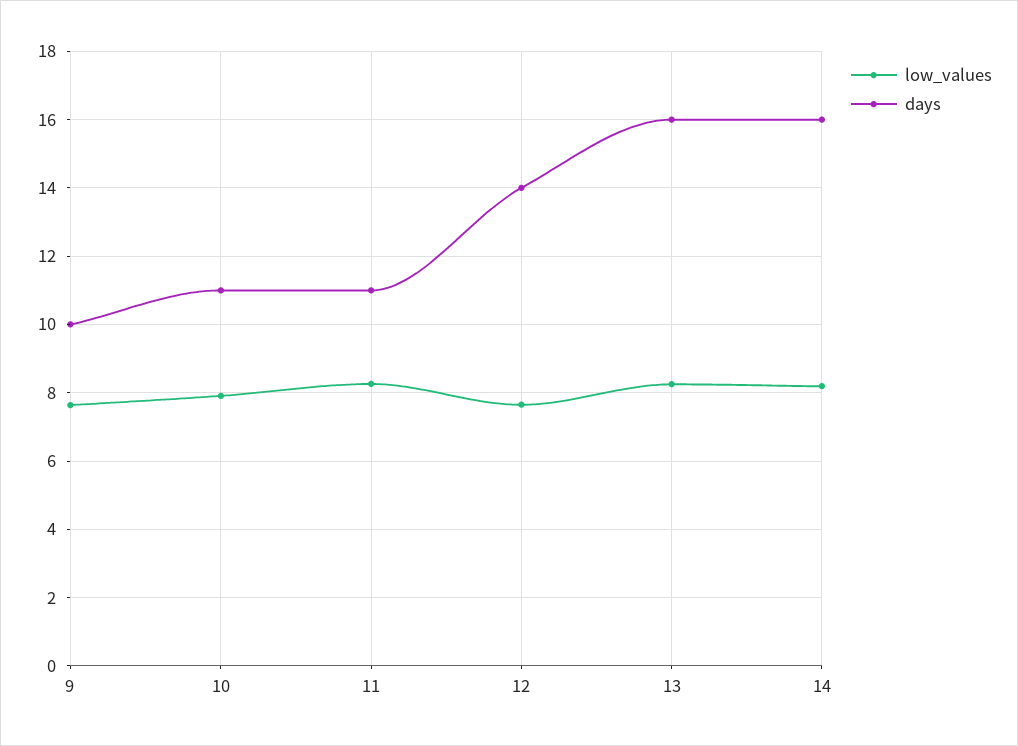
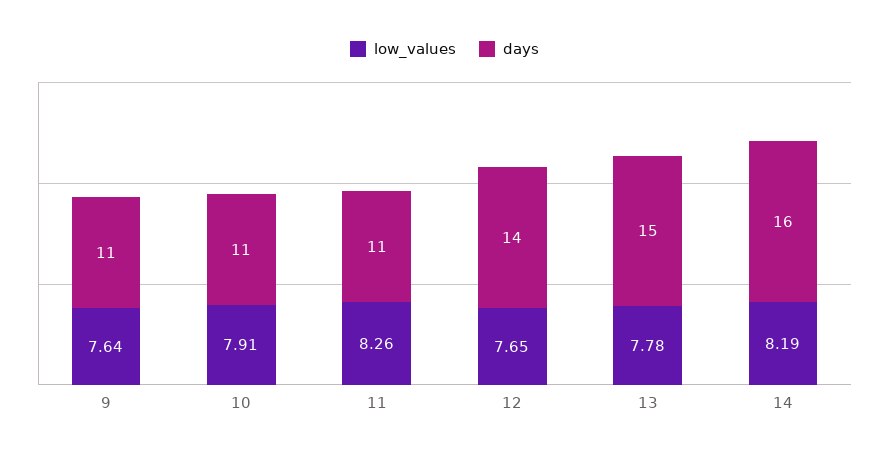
  {
    "low_values": {
      "9": 7.64,
      "10": 7.91,
      "11": 8.26,
      "12": 7.65,
-     "13": 8.2,
+     "13": 7.78,
      "14": 8.19
    },
    "days": {
-     "9": 10,
+     "9": 11,
      "10": 11,
      "11": 11,
      "12": 14,
-     "13": 16,
+     "13": 15,
      "14": 16
    }
  }

